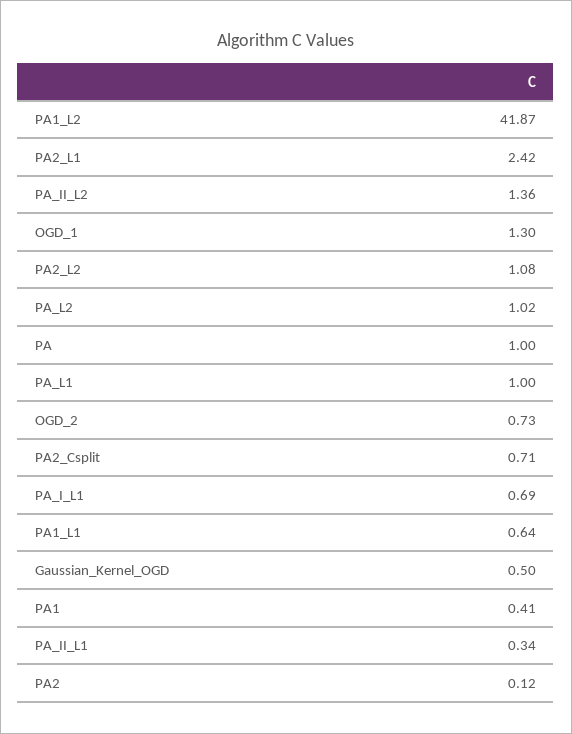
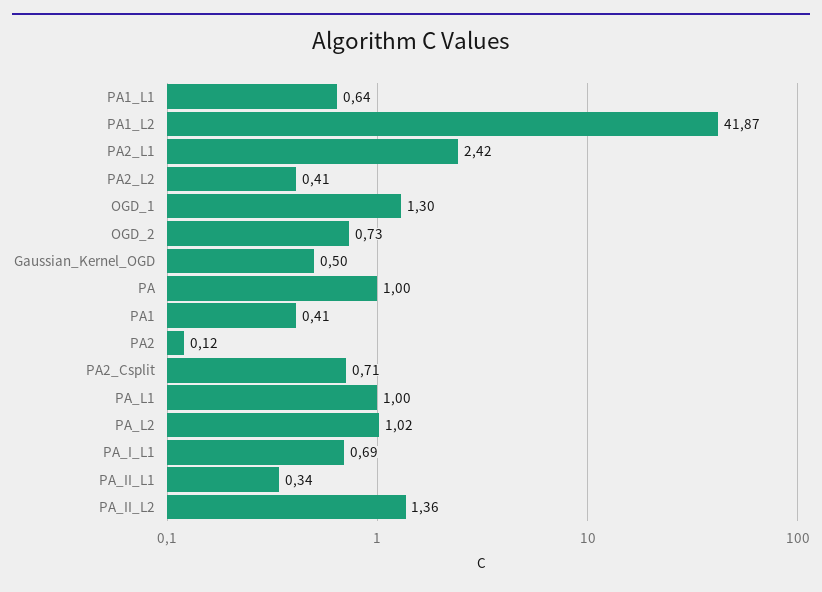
  {
    "PA1_L2": 41.87,
    "PA2_L1": 2.42,
    "PA_II_L2": 1.36,
    "OGD_1": 1.3,
-   "PA2_L2": 1.08,
+   "PA2_L2": 0.41,
    "PA_L2": 1.02,
    "PA": 1,
    "PA_L1": 1,
    "OGD_2": 0.73,
    "PA2_Csplit": 0.71,
    "PA_I_L1": 0.69,
    "PA1_L1": 0.64,
    "Gaussian_Kernel_OGD": 0.5,
    "PA1": 0.41,
    "PA_II_L1": 0.34,
    "PA2": 0.12
  }

